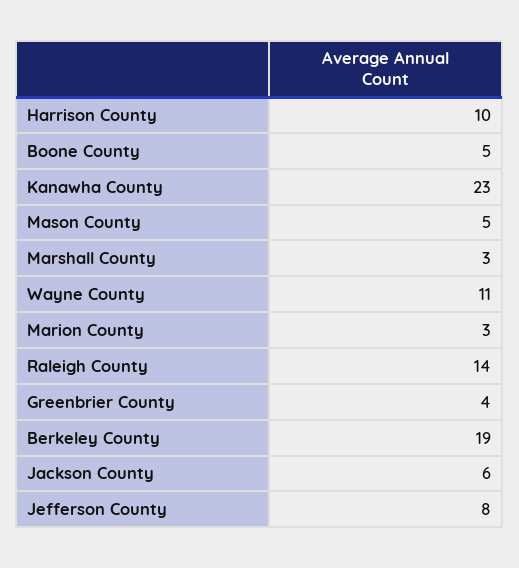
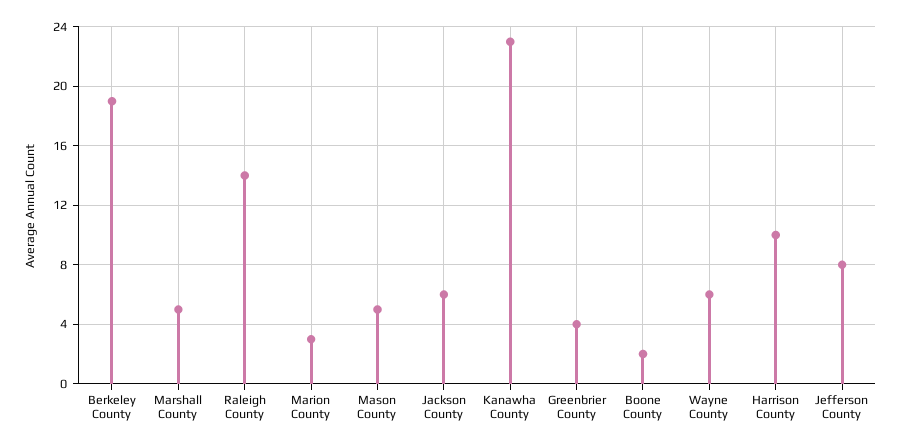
  {
    "Harrison County": 10,
-   "Boone County": 5,
+   "Boone County": 2,
    "Kanawha County": 23,
    "Mason County": 5,
-   "Marshall County": 3,
+   "Marshall County": 5,
-   "Wayne County": 11,
+   "Wayne County": 6,
    "Marion County": 3,
    "Raleigh County": 14,
    "Greenbrier County": 4,
    "Berkeley County": 19,
    "Jackson County": 6,
    "Jefferson County": 8
  }

